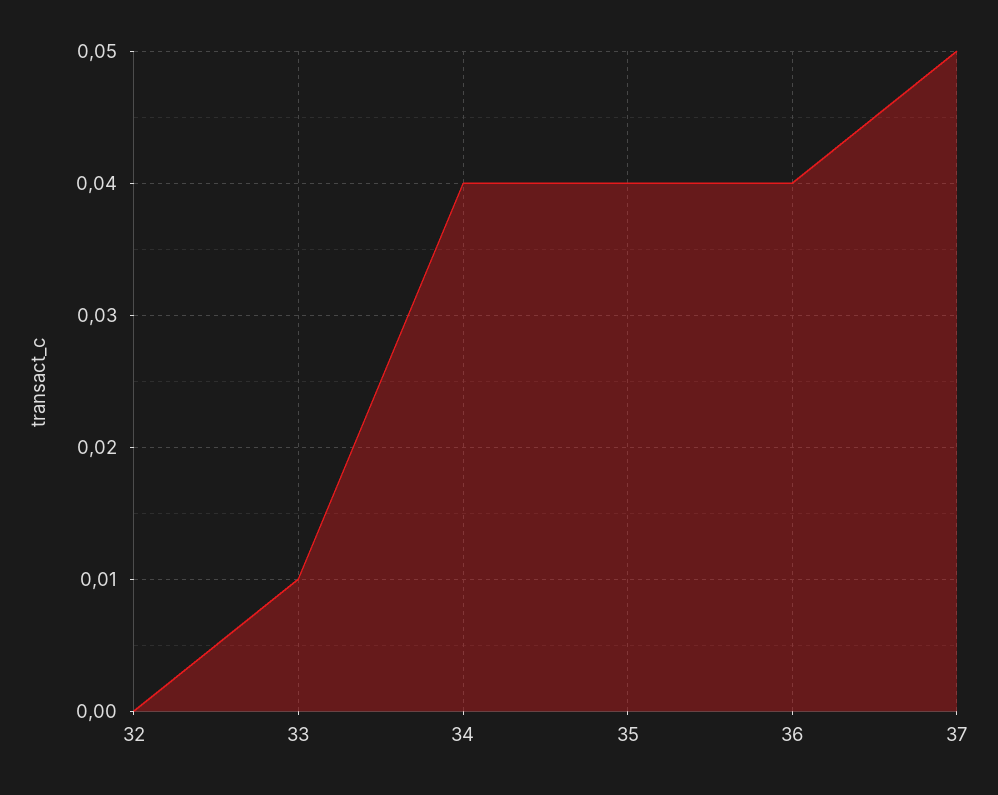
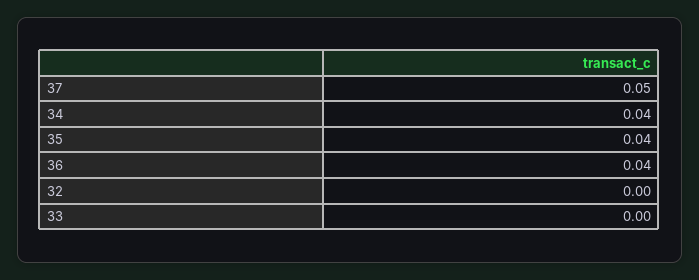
  {
    "32": 0,
-   "33": 0.01,
+   "33": 0,
    "34": 0.04,
    "35": 0.04,
    "36": 0.04,
    "37": 0.05
  }

